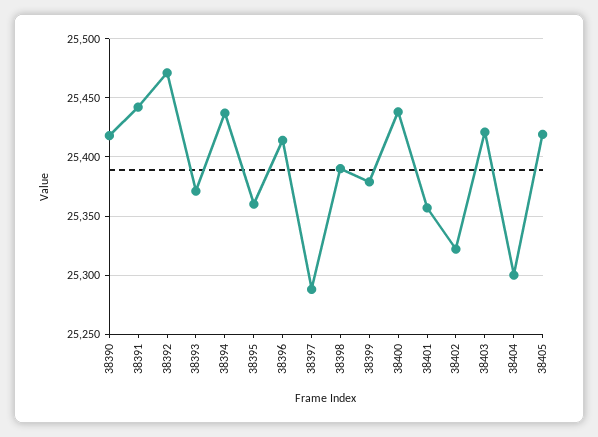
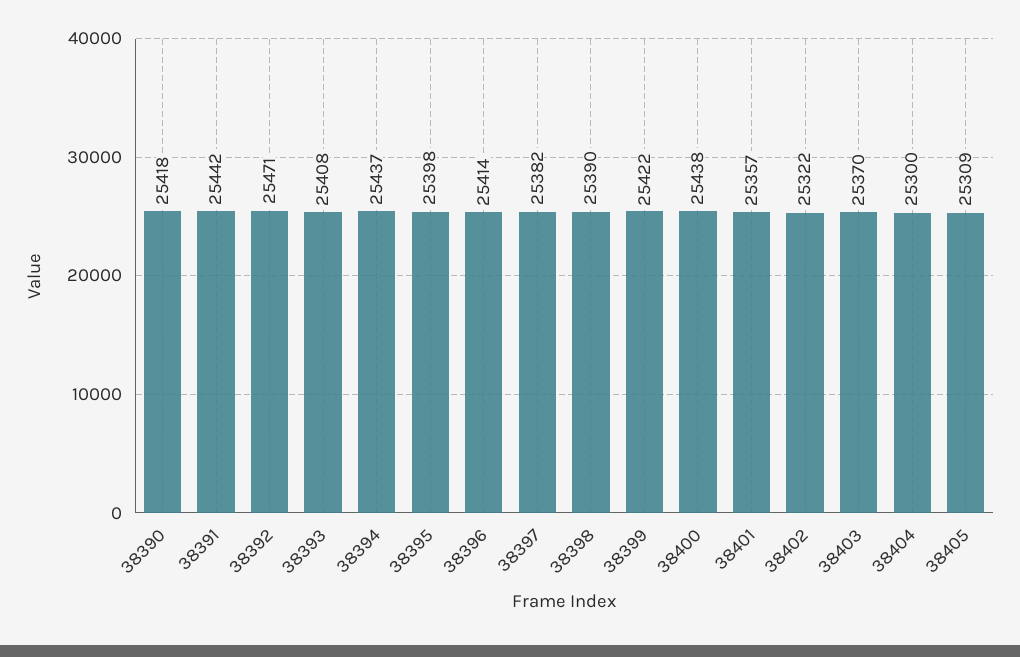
  {
    "38390": 25418,
    "38391": 25442,
    "38392": 25471,
-   "38393": 25370,
+   "38393": 25408,
    "38394": 25437,
-   "38395": 25360,
+   "38395": 25398,
    "38396": 25414,
-   "38397": 25290,
+   "38397": 25382,
    "38398": 25390,
-   "38399": 25380,
+   "38399": 25422,
    "38400": 25438,
    "38401": 25357,
    "38402": 25322,
-   "38403": 25420,
+   "38403": 25370,
    "38404": 25300,
-   "38405": 25420
+   "38405": 25309
  }

